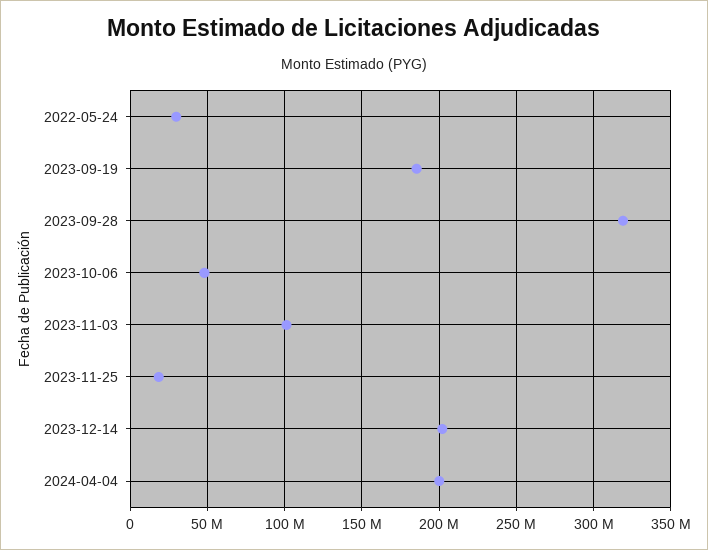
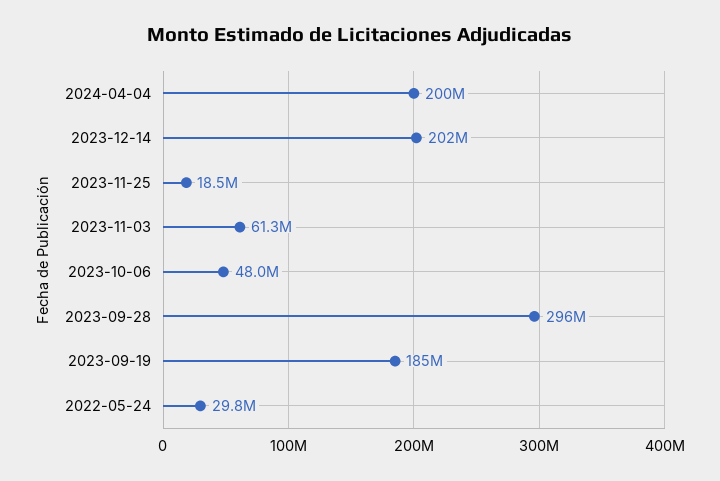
  {
    "2022-05-24": 29800000,
    "2023-09-19": 185000000,
-   "2023-09-28": 320000000,
+   "2023-09-28": 296000000,
    "2023-10-06": 48000000,
-   "2023-11-03": 100000000,
+   "2023-11-03": 61300000,
    "2023-11-25": 18500000,
    "2023-12-14": 202000000,
    "2024-04-04": 200000000
  }

